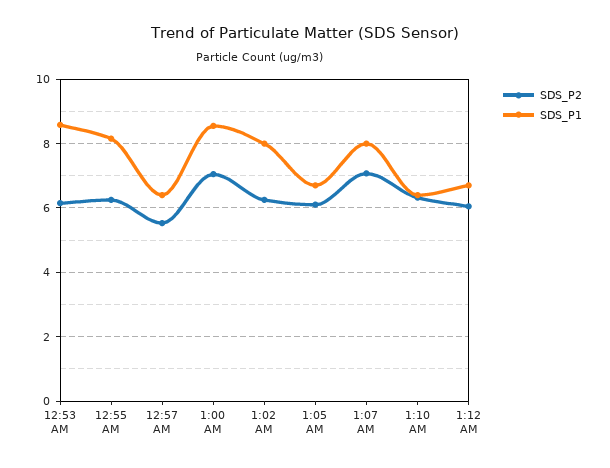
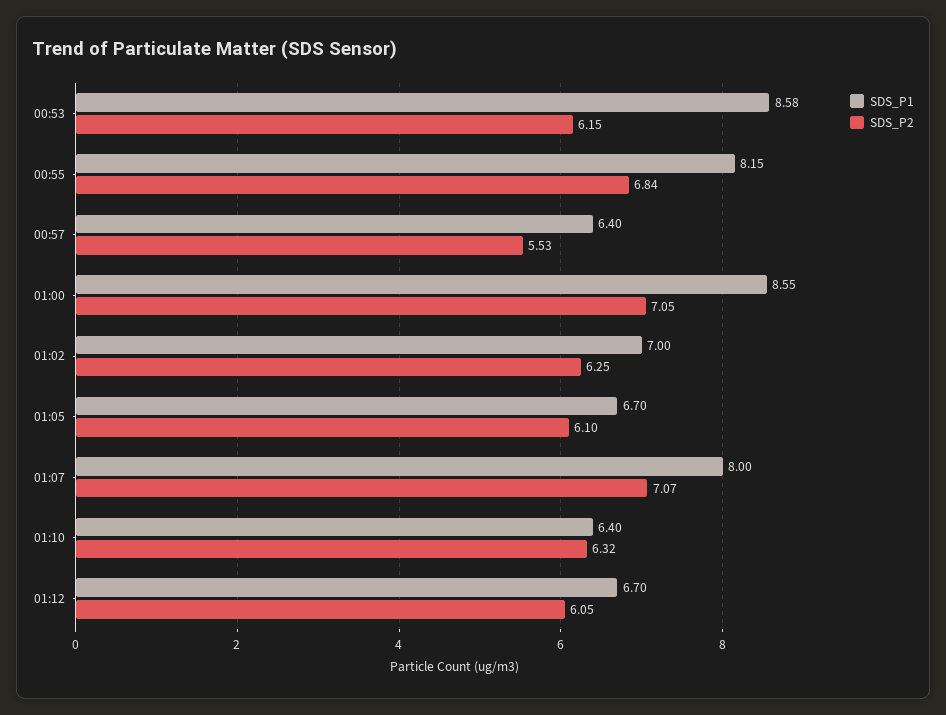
  {
    "SDS_P2": {
      "12:53 AM": 6.15,
-     "12:55 AM": 6.2,
+     "12:55 AM": 6.84,
      "12:57 AM": 5.53,
      "1:00 AM": 7.05,
      "1:02 AM": 6.25,
      "1:05 AM": 6.1,
      "1:07 AM": 7.07,
      "1:10 AM": 6.32,
      "1:12 AM": 6.05
    },
    "SDS_P1": {
      "12:53 AM": 8.58,
      "12:55 AM": 8.15,
      "12:57 AM": 6.4,
      "1:00 AM": 8.55,
-     "1:02 AM": 8,
+     "1:02 AM": 7,
      "1:05 AM": 6.7,
      "1:07 AM": 8,
      "1:10 AM": 6.4,
      "1:12 AM": 6.7
    }
  }

